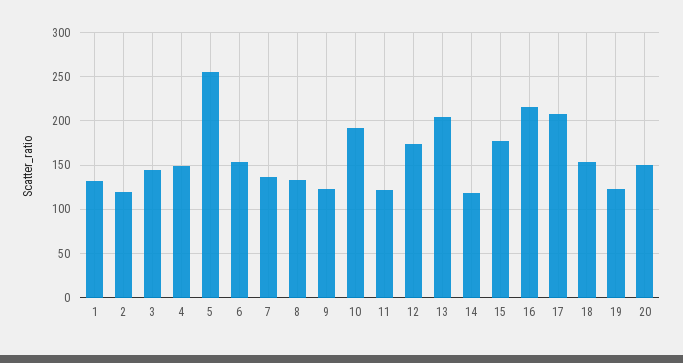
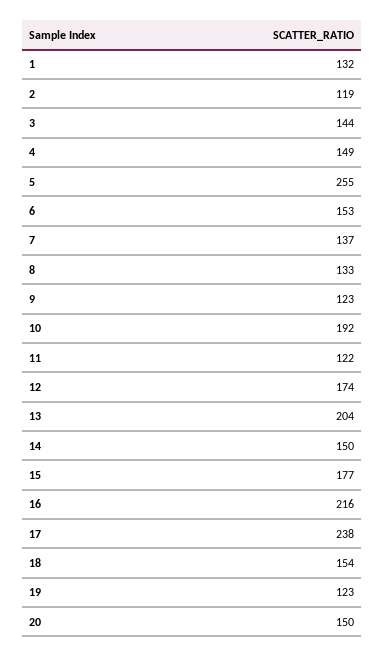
  {
    "1": 132,
    "2": 119,
    "3": 144,
    "4": 149,
    "5": 255,
    "6": 153,
    "7": 137,
    "8": 133,
    "9": 123,
    "10": 192,
    "11": 122,
    "12": 174,
    "13": 204,
-   "14": 120,
+   "14": 150,
    "15": 177,
    "16": 216,
-   "17": 210,
+   "17": 238,
    "18": 154,
    "19": 123,
    "20": 150
  }

